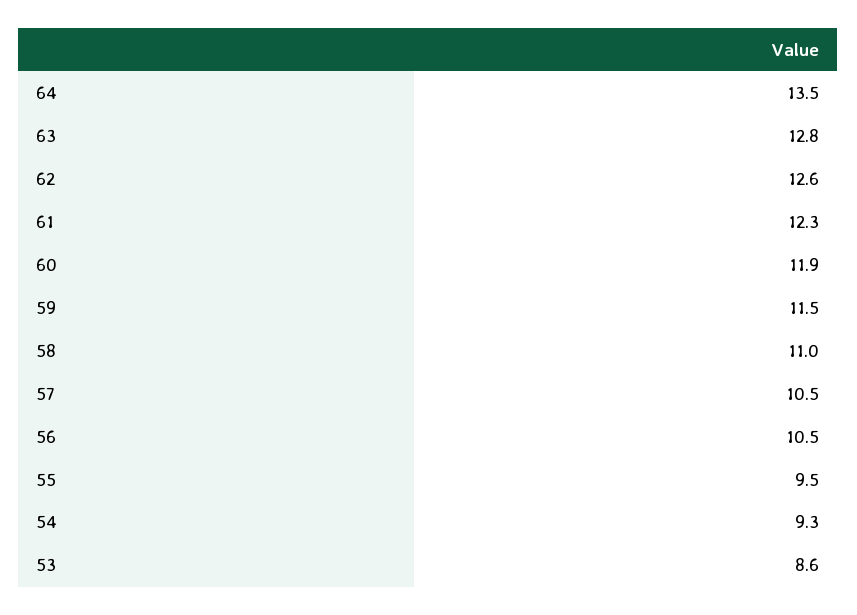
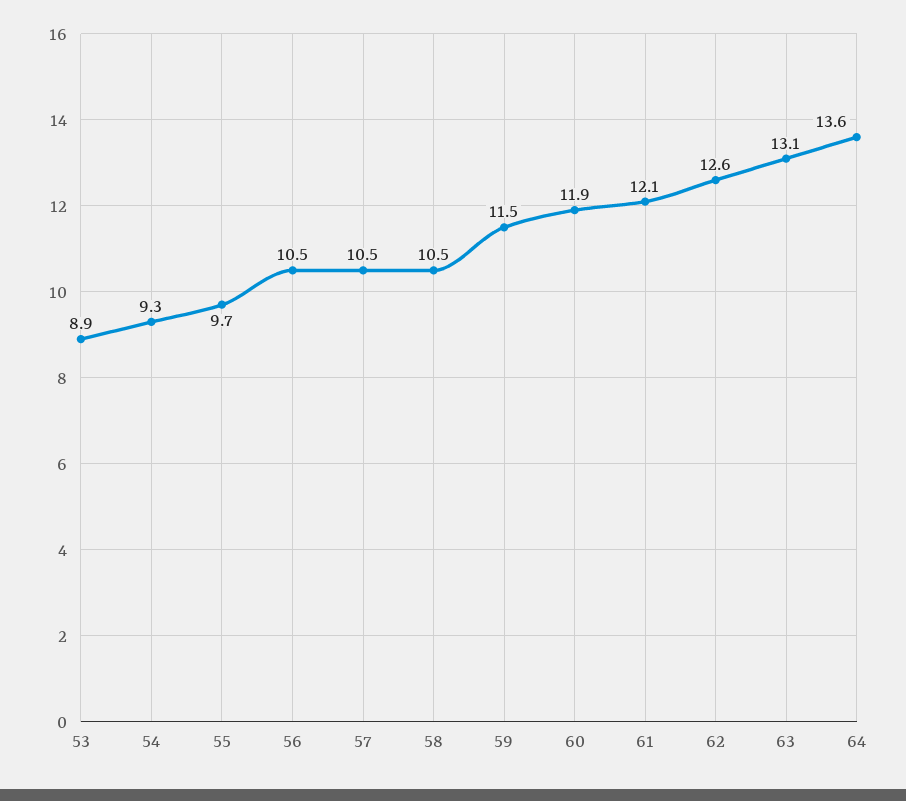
  {
-   "64": 13.5,
+   "64": 13.6,
-   "63": 12.8,
+   "63": 13.1,
    "62": 12.6,
-   "61": 12.3,
+   "61": 12.1,
    "60": 11.9,
    "59": 11.5,
-   "58": 11,
+   "58": 10.5,
    "57": 10.5,
    "56": 10.5,
-   "55": 9.5,
+   "55": 9.7,
    "54": 9.3,
-   "53": 8.6
+   "53": 8.9
  }

